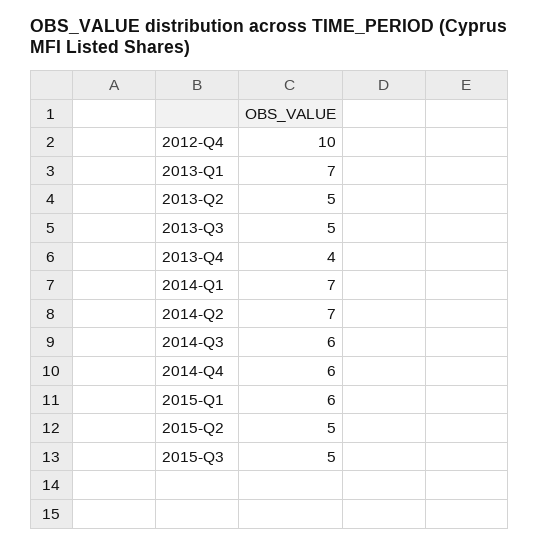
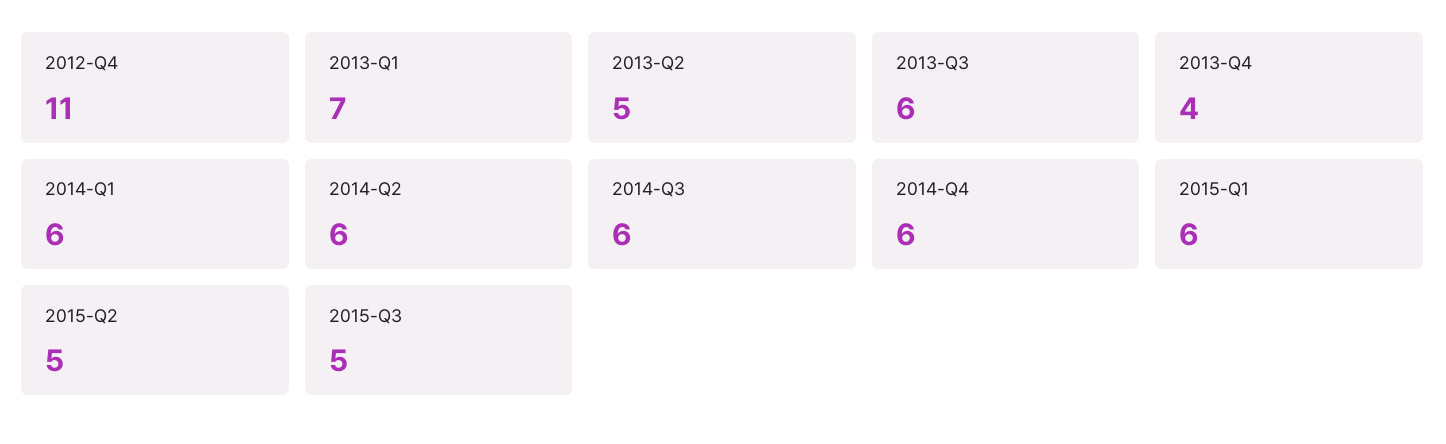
  {
-   "2012-Q4": 10,
+   "2012-Q4": 11,
    "2013-Q1": 7,
    "2013-Q2": 5,
-   "2013-Q3": 5,
+   "2013-Q3": 6,
    "2013-Q4": 4,
-   "2014-Q1": 7,
+   "2014-Q1": 6,
-   "2014-Q2": 7,
+   "2014-Q2": 6,
    "2014-Q3": 6,
    "2014-Q4": 6,
    "2015-Q1": 6,
    "2015-Q2": 5,
    "2015-Q3": 5
  }

